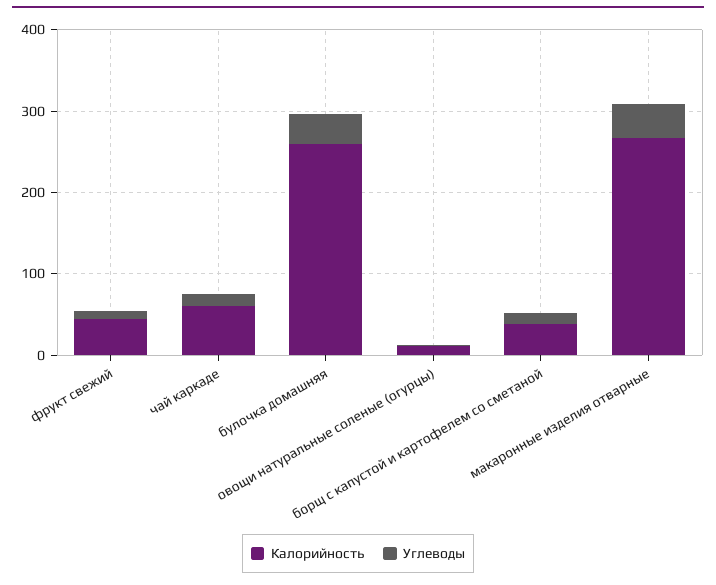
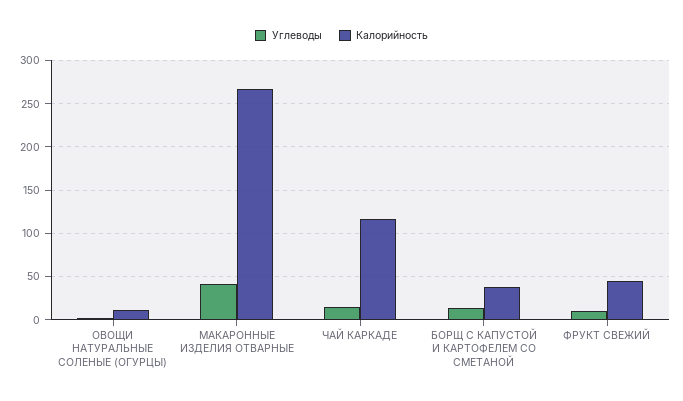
  {
    "Калорийность": {
      "фрукт свежий": 40,
-     "чай каркаде": 60,
+     "чай каркаде": 120,
-     "булочка домашняя": 260,
      "овощи натуральные соленые (огурцы)": 10,
      "борщ с капустой и картофелем со сметаной": 40,
      "макаронные изделия отварные": 270
    },
    "Углеводы": {
      "фрукт свежий": 10,
      "чай каркаде": 20,
-     "булочка домашняя": 40,
      "овощи натуральные соленые (огурцы)": 0,
      "борщ с капустой и картофелем со сметаной": 10,
      "макаронные изделия отварные": 40
    }
  }

